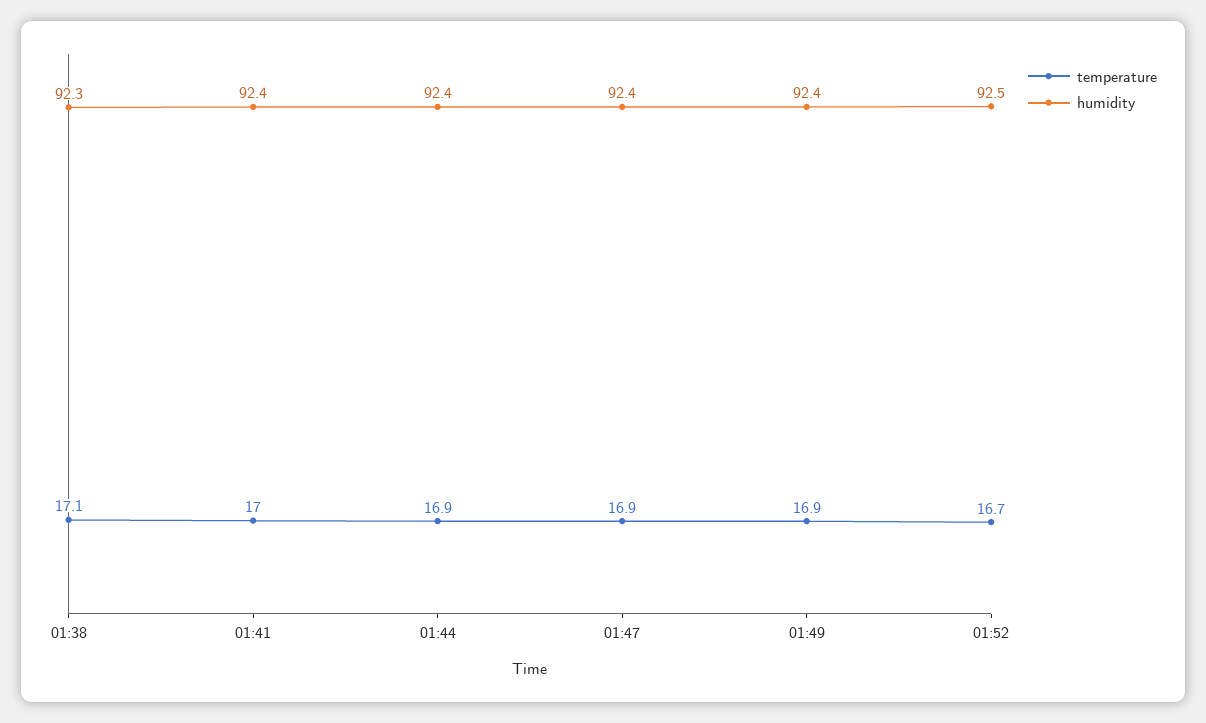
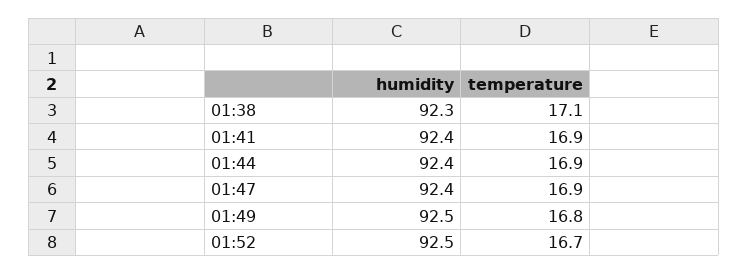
  {
    "temperature": {
      "01:38": 17.1,
-     "01:41": 17,
+     "01:41": 16.9,
      "01:44": 16.9,
      "01:47": 16.9,
-     "01:49": 16.9,
+     "01:49": 16.8,
      "01:52": 16.7
    },
    "humidity": {
      "01:38": 92.3,
      "01:41": 92.4,
      "01:44": 92.4,
      "01:47": 92.4,
-     "01:49": 92.4,
+     "01:49": 92.5,
      "01:52": 92.5
    }
  }

